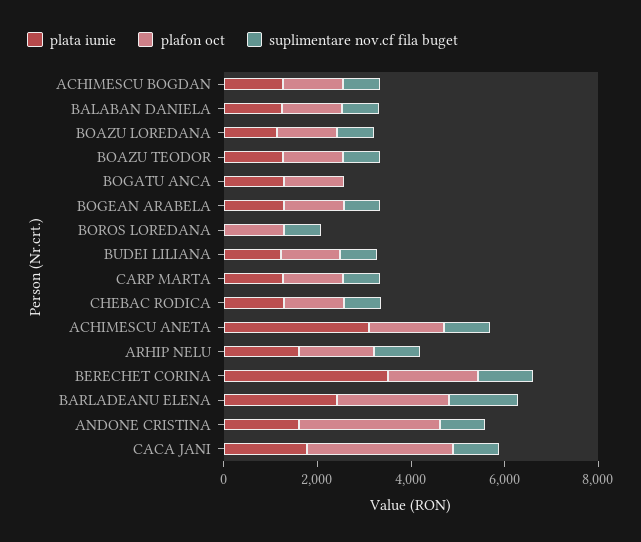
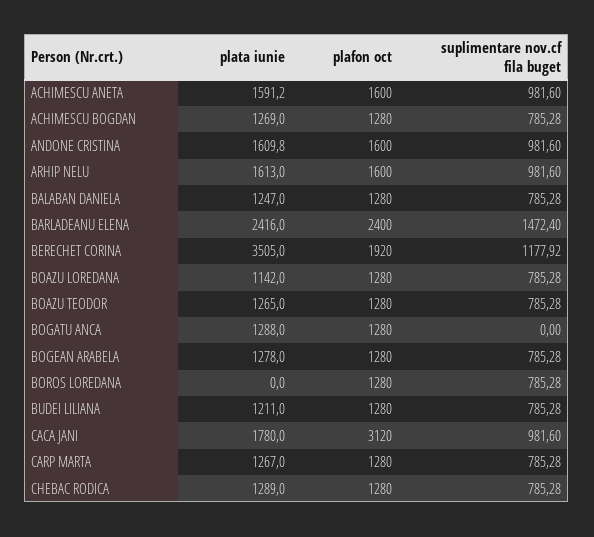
  {
    "plata iunie": {
      "ACHIMESCU BOGDAN": 1269,
      "BALABAN DANIELA": 1247,
      "BOAZU LOREDANA": 1142,
      "BOAZU TEODOR": 1265,
      "BOGATU ANCA": 1288,
      "BOGEAN ARABELA": 1278,
      "BOROS LOREDANA": 0,
      "BUDEI LILIANA": 1211,
      "CARP MARTA": 1267,
      "CHEBAC RODICA": 1289,
-     "ACHIMESCU ANETA": 3000,
+     "ACHIMESCU ANETA": 1591.2,
      "ARHIP NELU": 1613,
      "BERECHET CORINA": 3505,
      "BARLADEANU ELENA": 2416,
      "ANDONE CRISTINA": 1609.8,
      "CACA JANI": 1780
    },
    "plafon oct": {
      "ACHIMESCU BOGDAN": 1280,
      "BALABAN DANIELA": 1280,
      "BOAZU LOREDANA": 1280,
      "BOAZU TEODOR": 1280,
      "BOGATU ANCA": 1280,
      "BOGEAN ARABELA": 1280,
      "BOROS LOREDANA": 1280,
      "BUDEI LILIANA": 1280,
      "CARP MARTA": 1280,
      "CHEBAC RODICA": 1280,
      "ACHIMESCU ANETA": 1600,
      "ARHIP NELU": 1600,
      "BERECHET CORINA": 1920,
      "BARLADEANU ELENA": 2400,
-     "ANDONE CRISTINA": 3000,
+     "ANDONE CRISTINA": 1600,
      "CACA JANI": 3120
    },
    "suplimentare nov.cf fila buget": {
      "ACHIMESCU BOGDAN": 785.28,
      "BALABAN DANIELA": 785.28,
      "BOAZU LOREDANA": 785.28,
      "BOAZU TEODOR": 785.28,
      "BOGATU ANCA": 0,
      "BOGEAN ARABELA": 785.28,
      "BOROS LOREDANA": 785.28,
      "BUDEI LILIANA": 785.28,
      "CARP MARTA": 785.28,
      "CHEBAC RODICA": 785.28,
      "ACHIMESCU ANETA": 981.6,
      "ARHIP NELU": 981.6,
      "BERECHET CORINA": 1177.92,
      "BARLADEANU ELENA": 1472.4,
      "ANDONE CRISTINA": 981.6,
      "CACA JANI": 981.6
    }
  }

